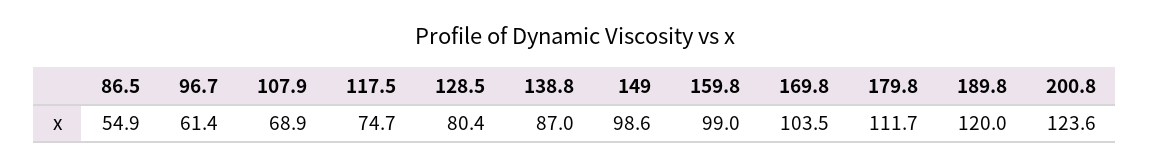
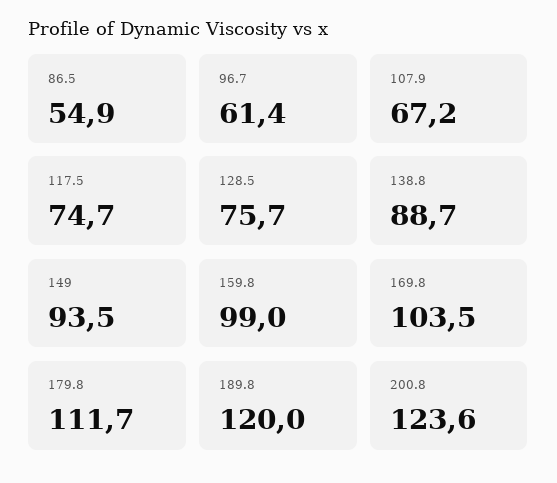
  {
    "86.5": 54.9,
    "96.7": 61.4,
-   "107.9": 68.9,
+   "107.9": 67.2,
    "117.5": 74.7,
-   "128.5": 80.4,
+   "128.5": 75.7,
-   "138.8": 87,
+   "138.8": 88.7,
-   "149": 98.6,
+   "149": 93.5,
    "159.8": 99,
    "169.8": 103.5,
    "179.8": 111.7,
    "189.8": 120,
    "200.8": 123.6
  }

